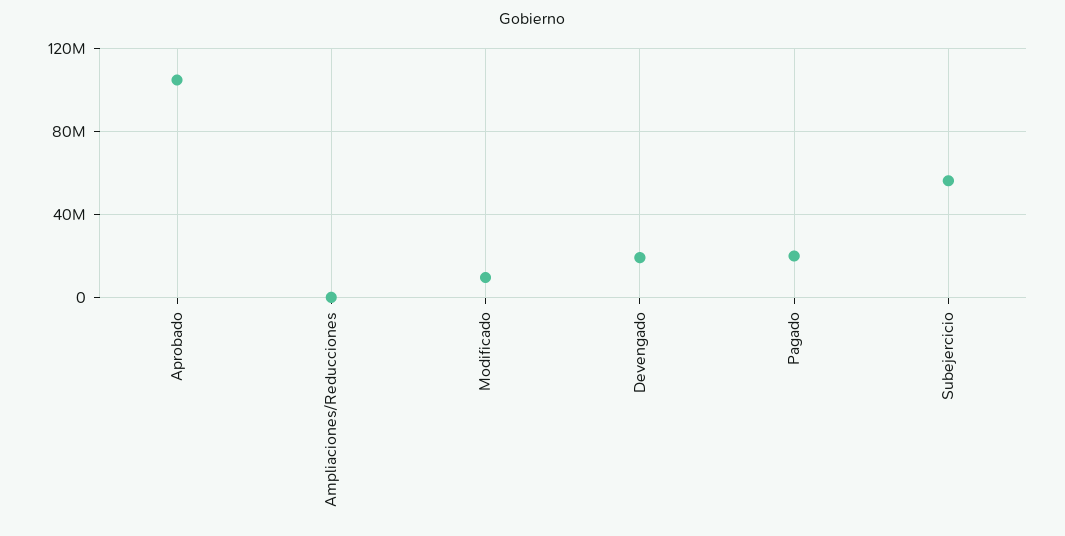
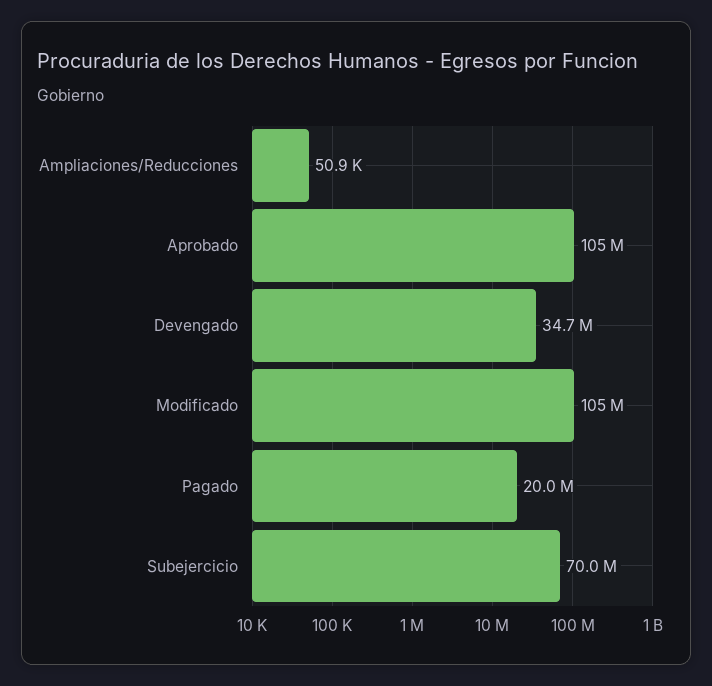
  {
    "Aprobado": 105000000,
    "Ampliaciones/Reducciones": 50900,
-   "Modificado": 10000000,
+   "Modificado": 105000000,
-   "Devengado": 20000000,
+   "Devengado": 34700000,
    "Pagado": 20000000,
-   "Subejercicio": 55000000
+   "Subejercicio": 70000000
  }

